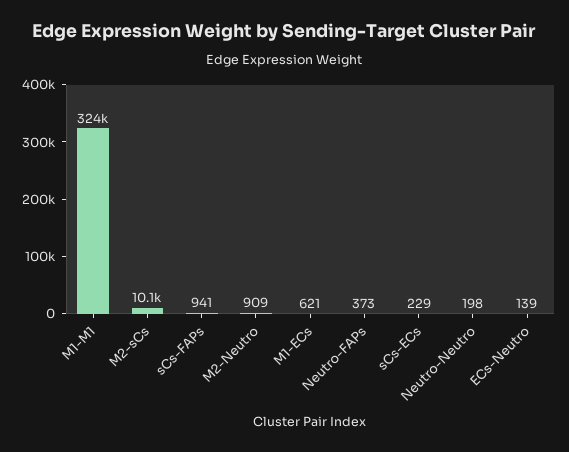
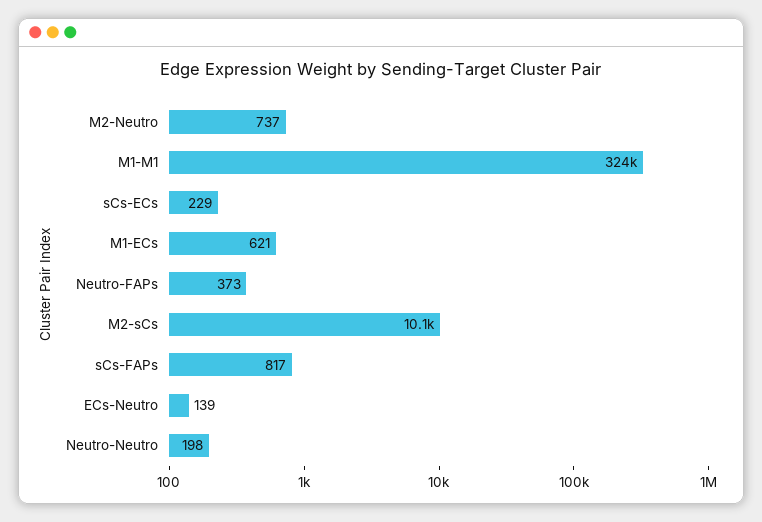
  {
    "M1-M1": 324000,
    "M2-sCs": 10100,
-   "sCs-FAPs": 941,
+   "sCs-FAPs": 817,
-   "M2-Neutro": 909,
+   "M2-Neutro": 737,
    "M1-ECs": 621,
    "Neutro-FAPs": 373,
    "sCs-ECs": 229,
    "Neutro-Neutro": 198,
    "ECs-Neutro": 139
  }

